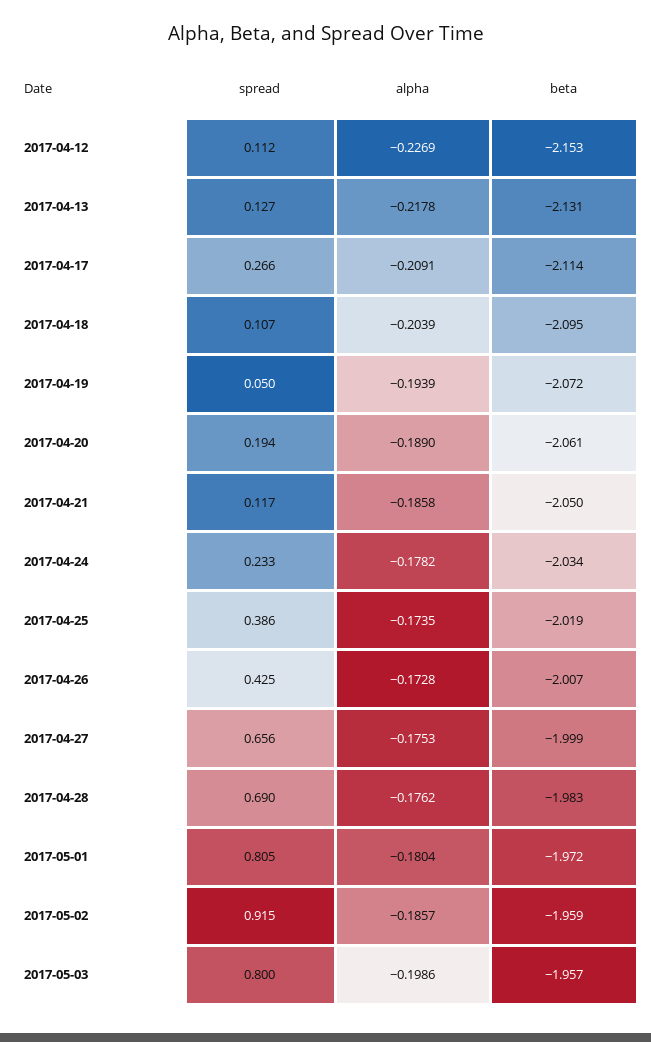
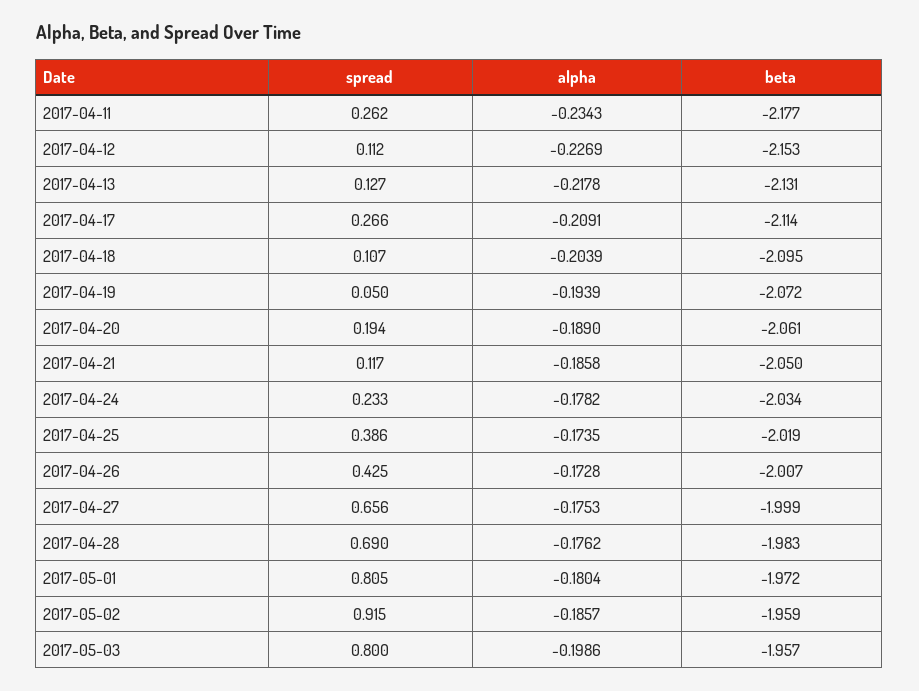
  {
    "spread": {
      "2017-04-12": 0.112,
      "2017-04-13": 0.127,
      "2017-04-17": 0.266,
      "2017-04-18": 0.107,
      "2017-04-19": 0.05,
      "2017-04-20": 0.194,
      "2017-04-21": 0.117,
      "2017-04-24": 0.233,
      "2017-04-25": 0.386,
      "2017-04-26": 0.425,
      "2017-04-27": 0.656,
      "2017-04-28": 0.69,
      "2017-05-01": 0.805,
      "2017-05-02": 0.915,
-     "2017-05-03": 0.8
+     "2017-05-03": 0.8,
+     "2017-04-11": 0.262
    },
    "alpha": {
      "2017-04-12": -0.2269,
      "2017-04-13": -0.2178,
      "2017-04-17": -0.2091,
      "2017-04-18": -0.2039,
      "2017-04-19": -0.1939,
      "2017-04-20": -0.189,
      "2017-04-21": -0.1858,
      "2017-04-24": -0.1782,
      "2017-04-25": -0.1735,
      "2017-04-26": -0.1728,
      "2017-04-27": -0.1753,
      "2017-04-28": -0.1762,
      "2017-05-01": -0.1804,
      "2017-05-02": -0.1857,
-     "2017-05-03": -0.1986
+     "2017-05-03": -0.1986,
+     "2017-04-11": -0.2343
    },
    "beta": {
      "2017-04-12": -2.153,
      "2017-04-13": -2.131,
      "2017-04-17": -2.114,
      "2017-04-18": -2.095,
      "2017-04-19": -2.072,
      "2017-04-20": -2.061,
      "2017-04-21": -2.05,
      "2017-04-24": -2.034,
      "2017-04-25": -2.019,
      "2017-04-26": -2.007,
      "2017-04-27": -1.999,
      "2017-04-28": -1.983,
      "2017-05-01": -1.972,
      "2017-05-02": -1.959,
-     "2017-05-03": -1.957
+     "2017-05-03": -1.957,
+     "2017-04-11": -2.177
    }
  }

